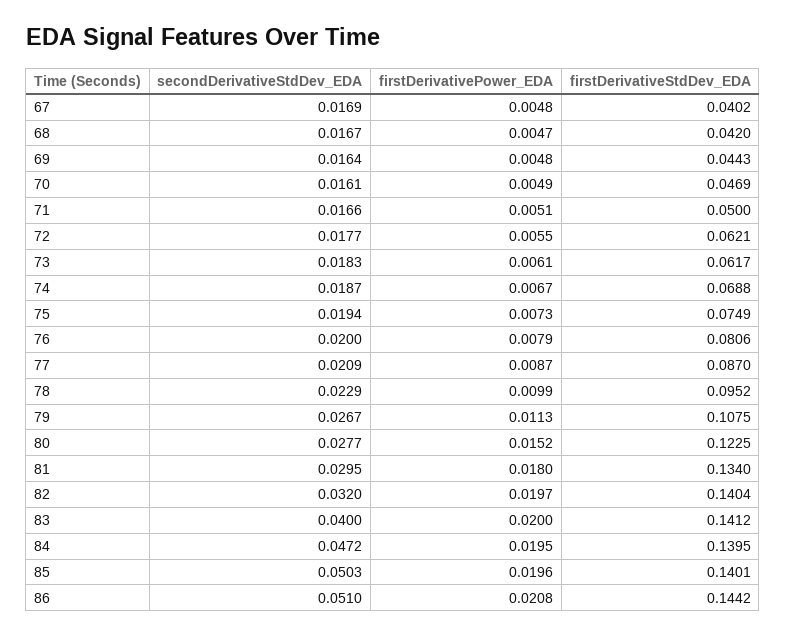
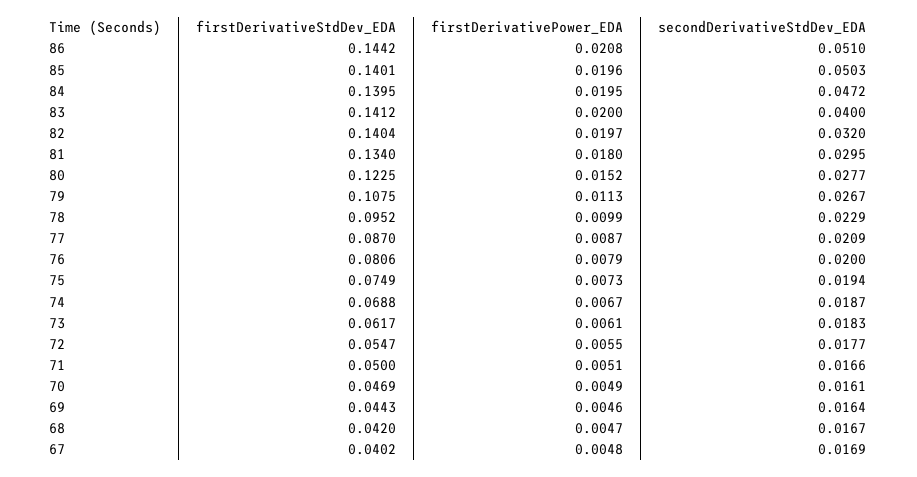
  {
    "secondDerivativeStdDev_EDA": {
      "67": 0.0169,
      "68": 0.0167,
      "69": 0.0164,
      "70": 0.0161,
      "71": 0.0166,
      "72": 0.0177,
      "73": 0.0183,
      "74": 0.0187,
      "75": 0.0194,
      "76": 0.02,
      "77": 0.0209,
      "78": 0.0229,
      "79": 0.0267,
      "80": 0.0277,
      "81": 0.0295,
      "82": 0.032,
      "83": 0.04,
      "84": 0.0472,
      "85": 0.0503,
      "86": 0.051
    },
    "firstDerivativePower_EDA": {
      "67": 0.0048,
      "68": 0.0047,
-     "69": 0.0048,
+     "69": 0.0046,
      "70": 0.0049,
      "71": 0.0051,
      "72": 0.0055,
      "73": 0.0061,
      "74": 0.0067,
      "75": 0.0073,
      "76": 0.0079,
      "77": 0.0087,
      "78": 0.0099,
      "79": 0.0113,
      "80": 0.0152,
      "81": 0.018,
      "82": 0.0197,
      "83": 0.02,
      "84": 0.0195,
      "85": 0.0196,
      "86": 0.0208
    },
    "firstDerivativeStdDev_EDA": {
      "67": 0.0402,
      "68": 0.042,
      "69": 0.0443,
      "70": 0.0469,
      "71": 0.05,
-     "72": 0.0621,
+     "72": 0.0547,
      "73": 0.0617,
      "74": 0.0688,
      "75": 0.0749,
      "76": 0.0806,
      "77": 0.087,
      "78": 0.0952,
      "79": 0.1075,
      "80": 0.1225,
      "81": 0.134,
      "82": 0.1404,
      "83": 0.1412,
      "84": 0.1395,
      "85": 0.1401,
      "86": 0.1442
    }
  }

